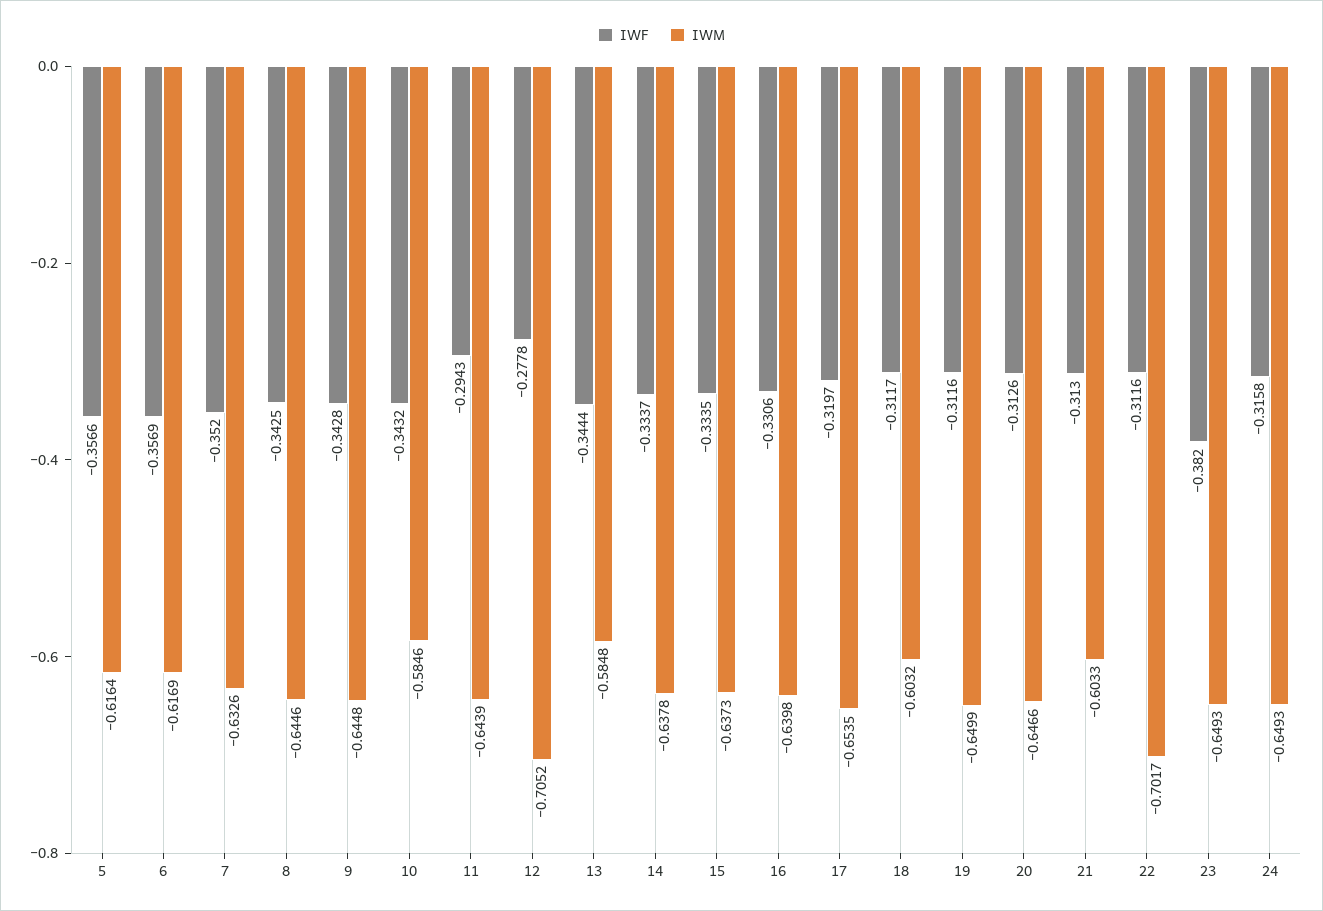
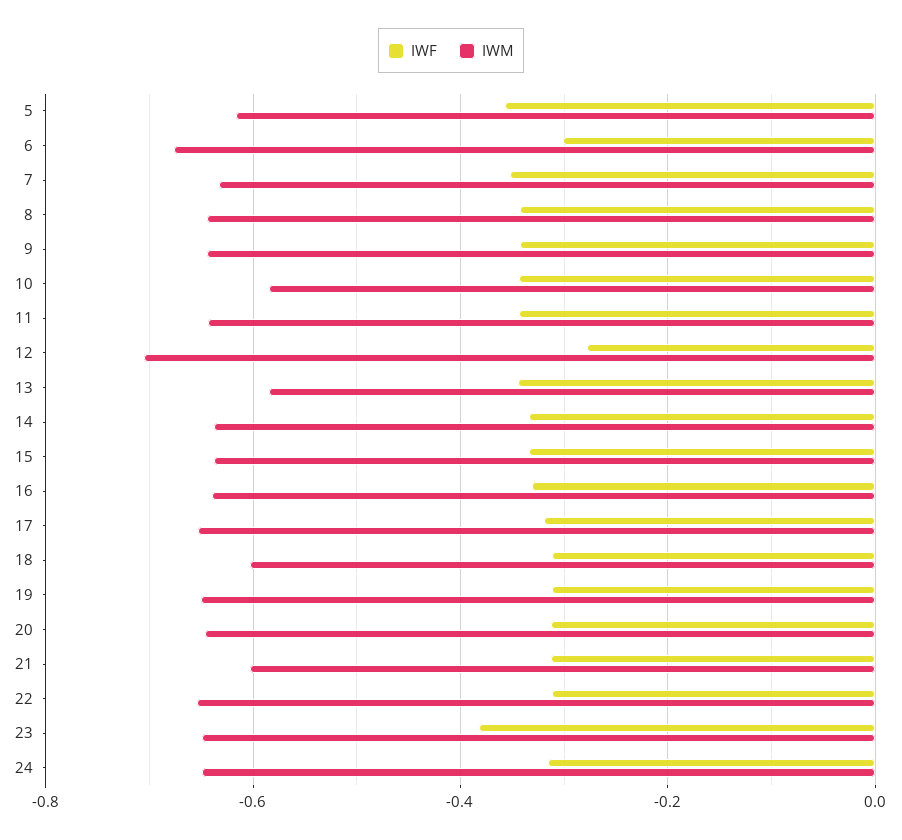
  {
    "IWF": {
      "5": -0.3566,
-     "6": -0.3569,
+     "6": -0.3,
      "7": -0.352,
      "8": -0.3425,
      "9": -0.3428,
      "10": -0.3432,
-     "11": -0.2943,
+     "11": -0.34,
      "12": -0.2778,
      "13": -0.3444,
      "14": -0.3337,
      "15": -0.3335,
      "16": -0.3306,
      "17": -0.3197,
      "18": -0.3117,
      "19": -0.3116,
      "20": -0.3126,
      "21": -0.313,
      "22": -0.3116,
      "23": -0.382,
      "24": -0.3158
    },
    "IWM": {
      "5": -0.6164,
-     "6": -0.6169,
+     "6": -0.68,
      "7": -0.6326,
      "8": -0.6446,
      "9": -0.6448,
      "10": -0.5846,
      "11": -0.6439,
      "12": -0.7052,
      "13": -0.5848,
      "14": -0.6378,
      "15": -0.6373,
      "16": -0.6398,
      "17": -0.6535,
      "18": -0.6032,
      "19": -0.6499,
      "20": -0.6466,
      "21": -0.6033,
-     "22": -0.7017,
+     "22": -0.66,
      "23": -0.6493,
      "24": -0.6493
    }
  }

